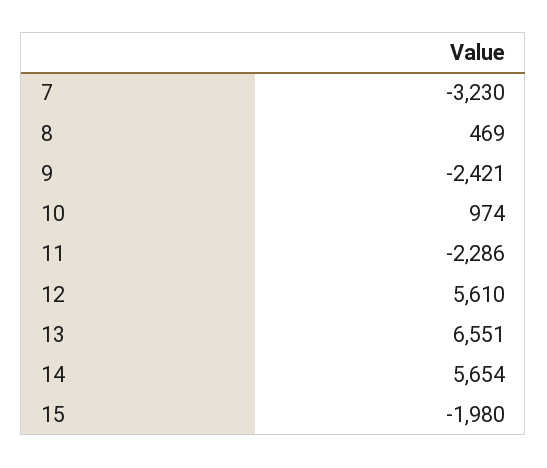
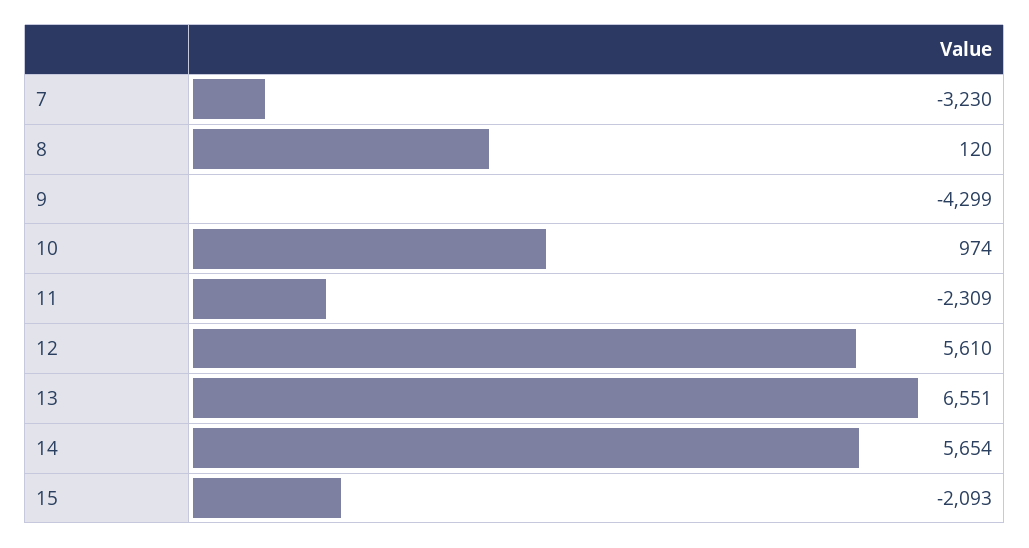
  {
    "7": -3230,
-   "8": 469,
+   "8": 120,
-   "9": -2421,
+   "9": -4299,
    "10": 974,
-   "11": -2286,
+   "11": -2309,
    "12": 5610,
    "13": 6551,
    "14": 5654,
-   "15": -1980
+   "15": -2093
  }

